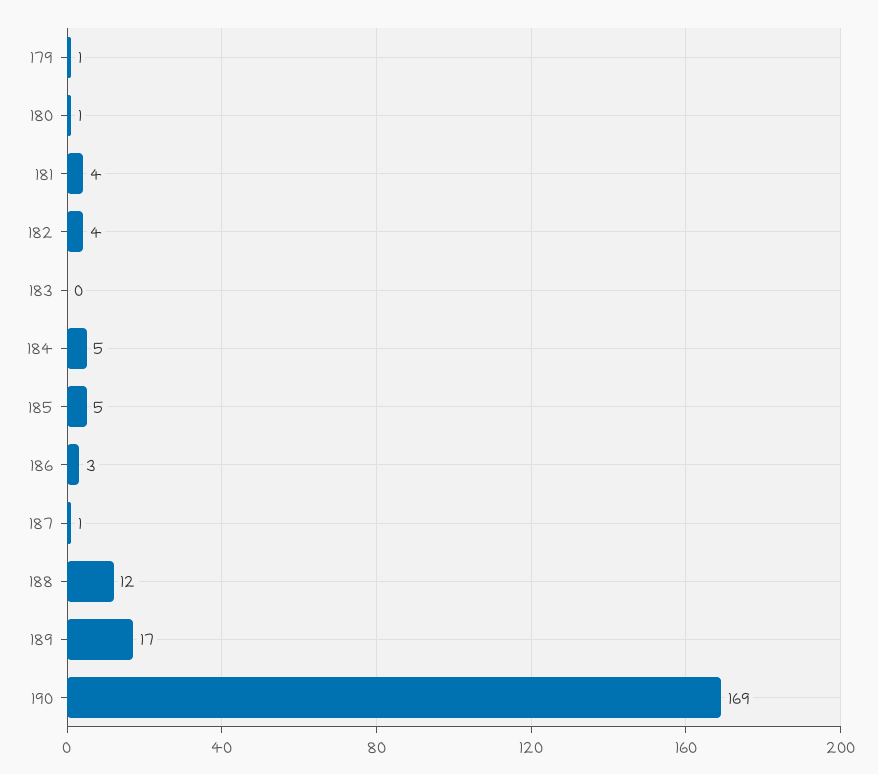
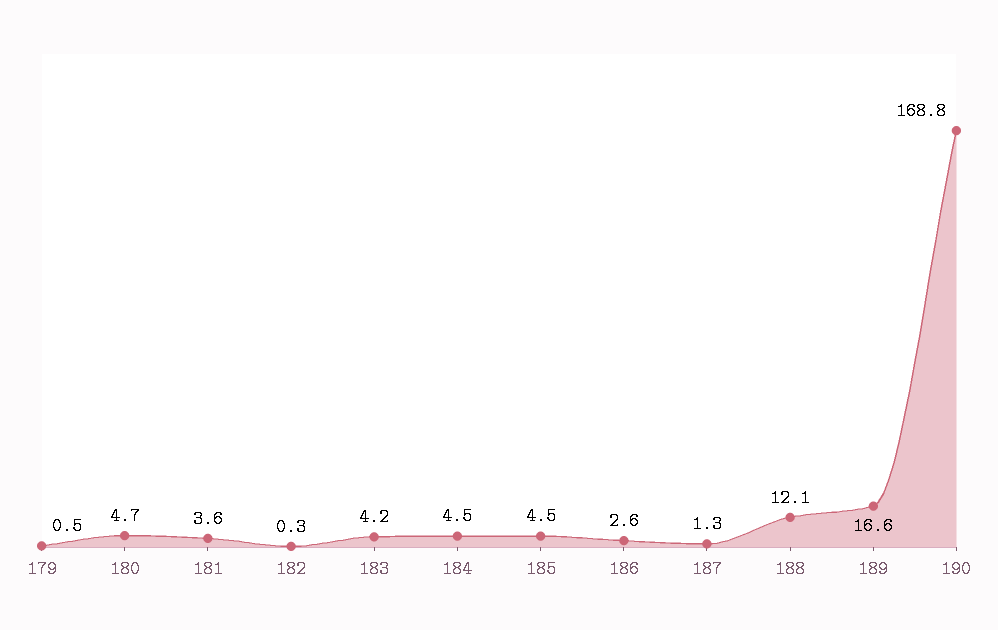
  {
    "179": 0.5,
-   "180": 1,
+   "180": 4.7,
    "181": 3.6,
-   "182": 4,
+   "182": 0.3,
-   "183": 0,
+   "183": 4.2,
    "184": 4.5,
    "185": 4.5,
    "186": 2.6,
    "187": 1.3,
    "188": 12.1,
    "189": 16.6,
    "190": 168.8
  }

